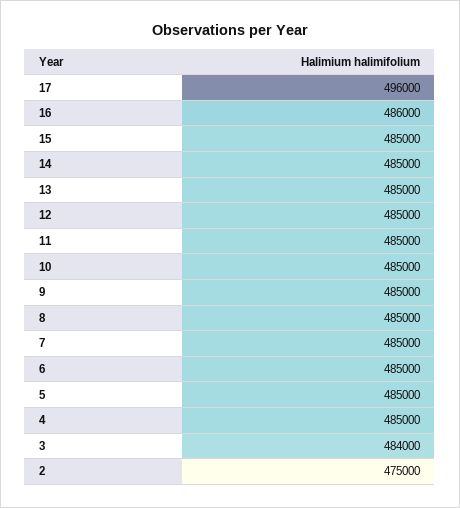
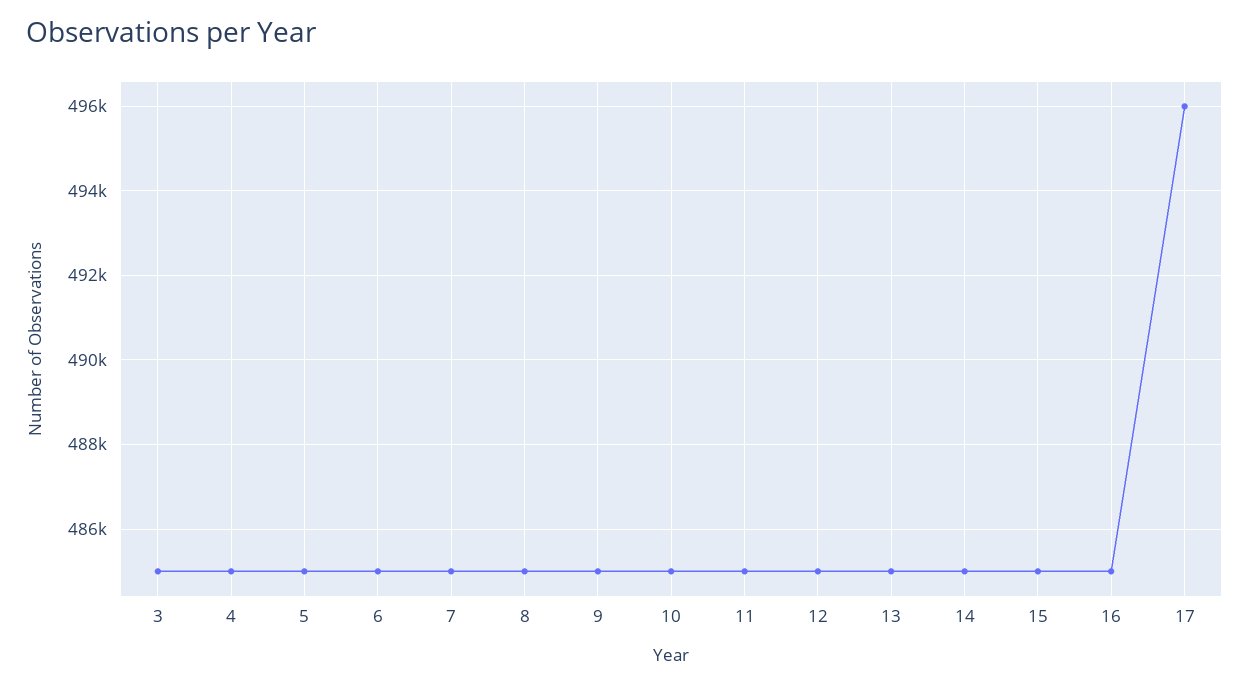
  {
    "17": 496000,
-   "16": 486000,
+   "16": 485000,
    "15": 485000,
    "14": 485000,
    "13": 485000,
    "12": 485000,
    "11": 485000,
    "10": 485000,
    "9": 485000,
    "8": 485000,
    "7": 485000,
    "6": 485000,
    "5": 485000,
    "4": 485000,
-   "3": 484000,
+   "3": 485000
-   "2": 475000
  }

